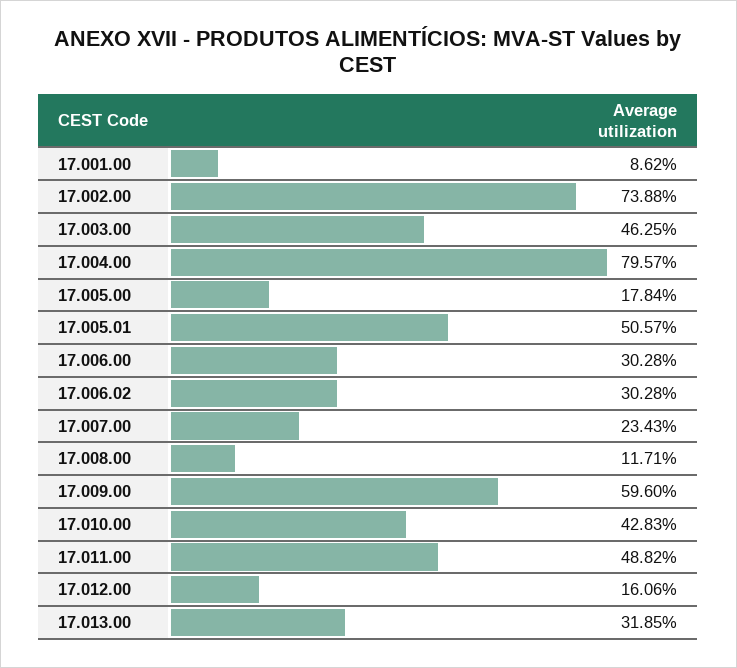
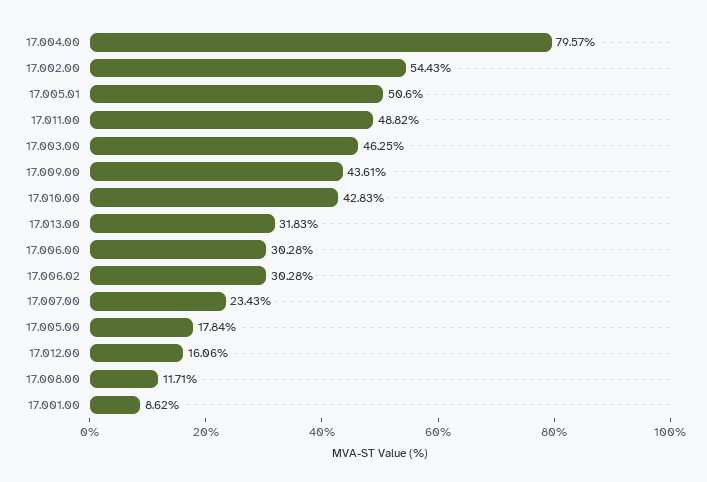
  {
    "17.001.00": 8.62,
-   "17.002.00": 73.88,
+   "17.002.00": 54.43,
    "17.003.00": 46.25,
    "17.004.00": 79.57,
    "17.005.00": 17.84,
-   "17.005.01": 50.57,
+   "17.005.01": 50.6,
    "17.006.00": 30.28,
    "17.006.02": 30.28,
    "17.007.00": 23.43,
    "17.008.00": 11.71,
-   "17.009.00": 59.6,
+   "17.009.00": 43.61,
    "17.010.00": 42.83,
    "17.011.00": 48.82,
    "17.012.00": 16.06,
-   "17.013.00": 31.85
+   "17.013.00": 31.83
  }

